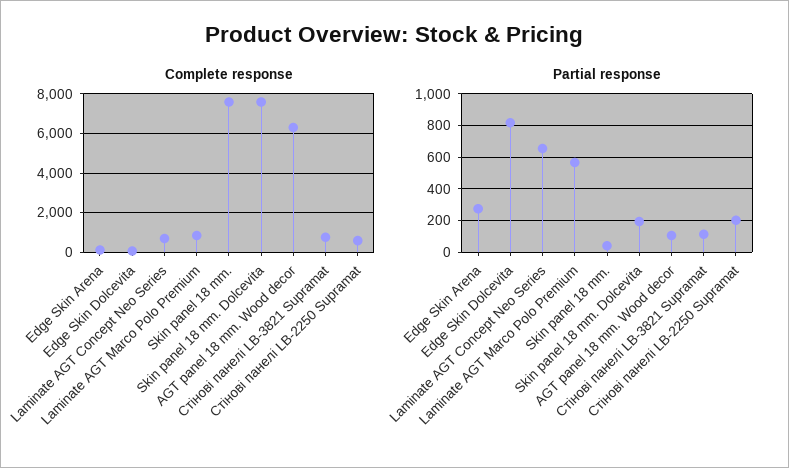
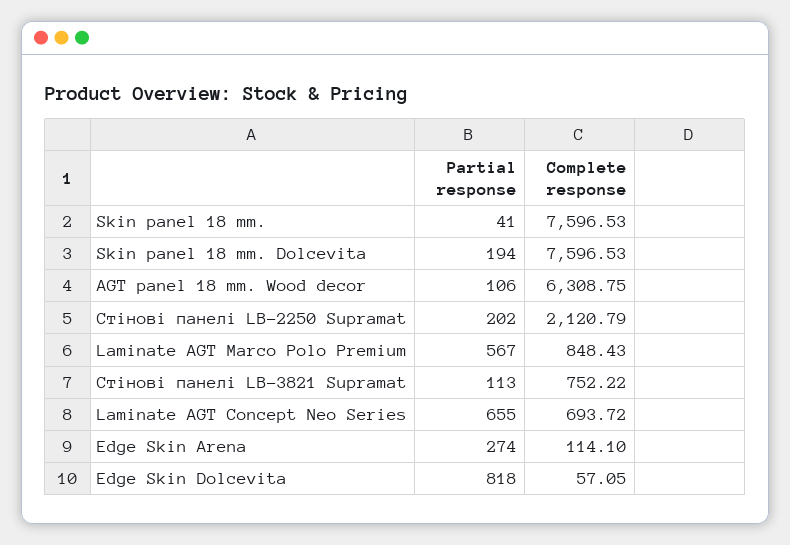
  {
    "Complete response": {
      "Edge Skin Arena": 114.1,
      "Edge Skin Dolcevita": 57.05,
      "Laminate AGT Concept Neo Series": 693.72,
      "Laminate AGT Marco Polo Premium": 848.43,
      "Skin panel 18 mm.": 7596.53,
      "Skin panel 18 mm. Dolcevita": 7596.53,
      "AGT panel 18 mm. Wood decor": 6308.75,
      "Стінові панелі LB-3821 Supramat": 752.22,
-     "Стінові панелі LB-2250 Supramat": 500
+     "Стінові панелі LB-2250 Supramat": 2120.79
    },
    "Partial response": {
      "Edge Skin Arena": 274,
      "Edge Skin Dolcevita": 818,
      "Laminate AGT Concept Neo Series": 655,
      "Laminate AGT Marco Polo Premium": 567,
      "Skin panel 18 mm.": 41,
      "Skin panel 18 mm. Dolcevita": 194,
      "AGT panel 18 mm. Wood decor": 106,
      "Стінові панелі LB-3821 Supramat": 113,
      "Стінові панелі LB-2250 Supramat": 202
    }
  }

